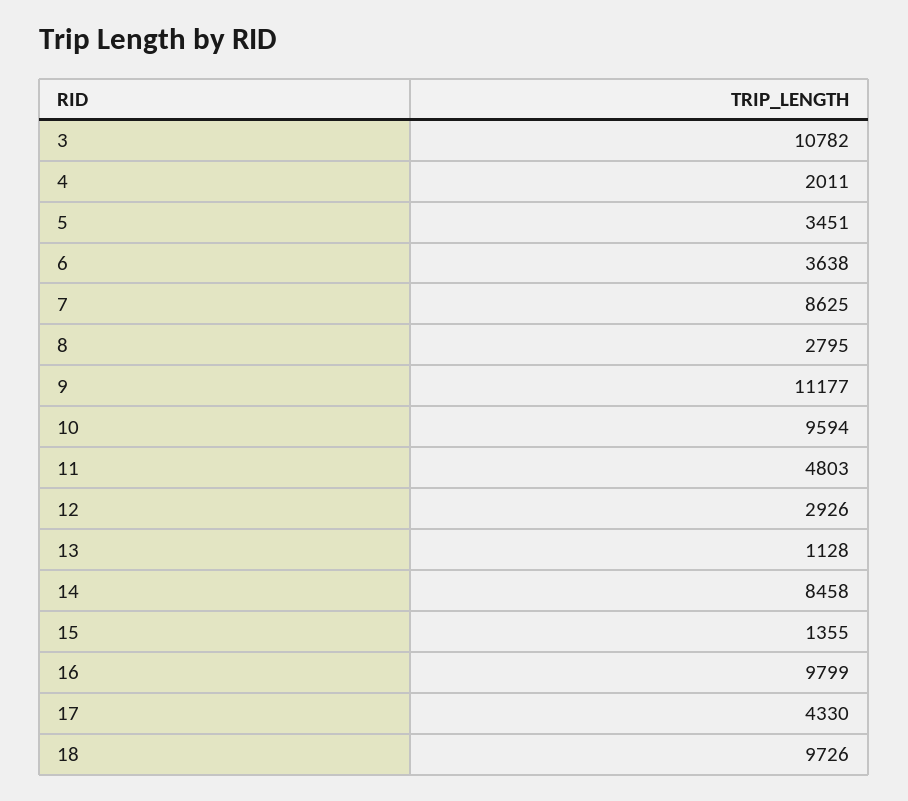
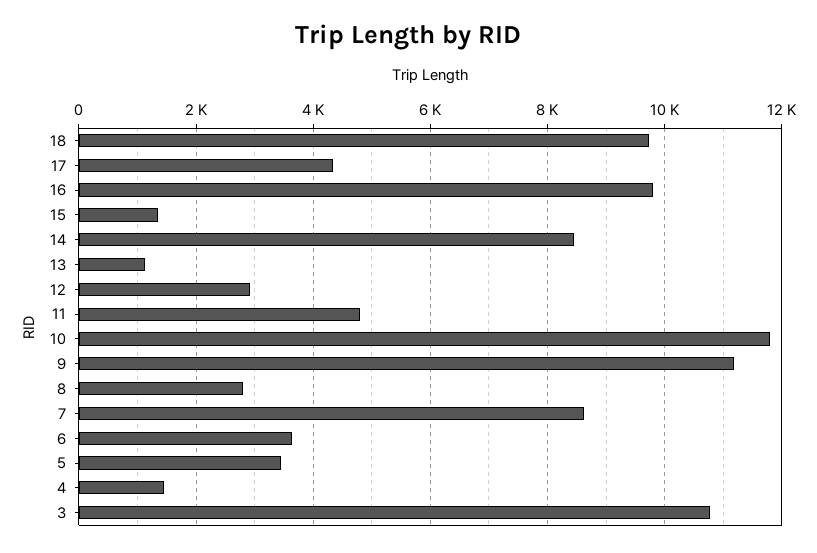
  {
    "3": 10782,
-   "4": 2011,
+   "4": 1400,
    "5": 3451,
    "6": 3638,
    "7": 8625,
    "8": 2795,
    "9": 11177,
-   "10": 9594,
+   "10": 11800,
    "11": 4803,
    "12": 2926,
    "13": 1128,
    "14": 8458,
    "15": 1355,
    "16": 9799,
    "17": 4330,
    "18": 9726
  }

